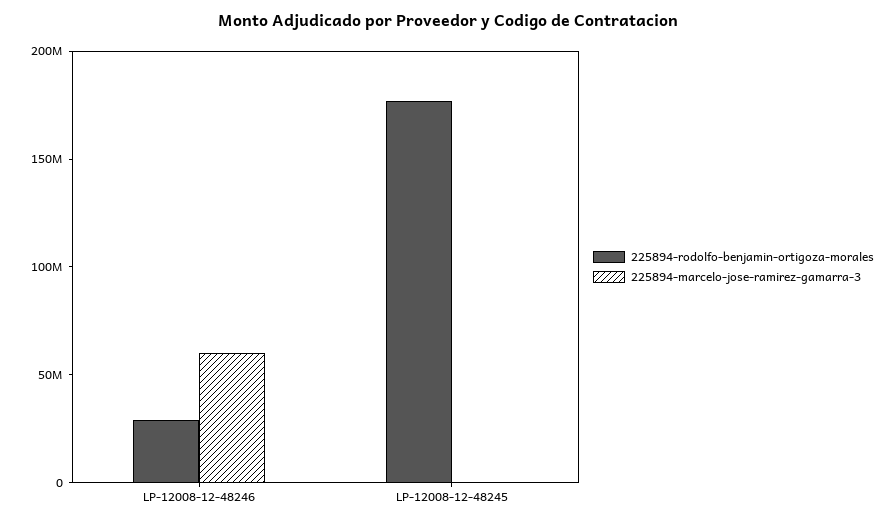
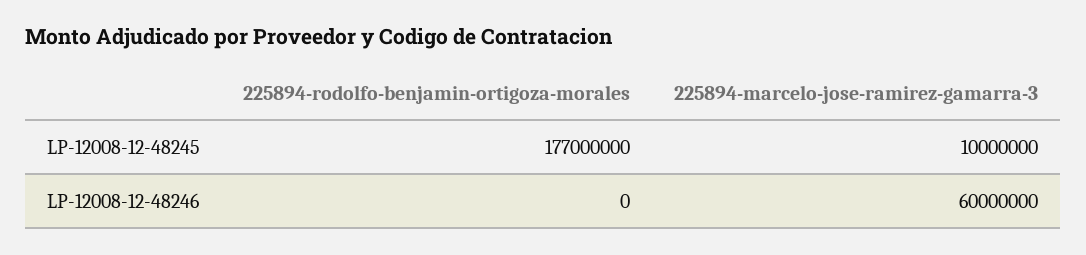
  {
    "225894-rodolfo-benjamin-ortigoza-morales": {
-     "LP-12008-12-48246": 30000000,
+     "LP-12008-12-48246": 0,
      "LP-12008-12-48245": 177000000
    },
    "225894-marcelo-jose-ramirez-gamarra-3": {
      "LP-12008-12-48246": 60000000,
-     "LP-12008-12-48245": 0
+     "LP-12008-12-48245": 10000000
    }
  }

